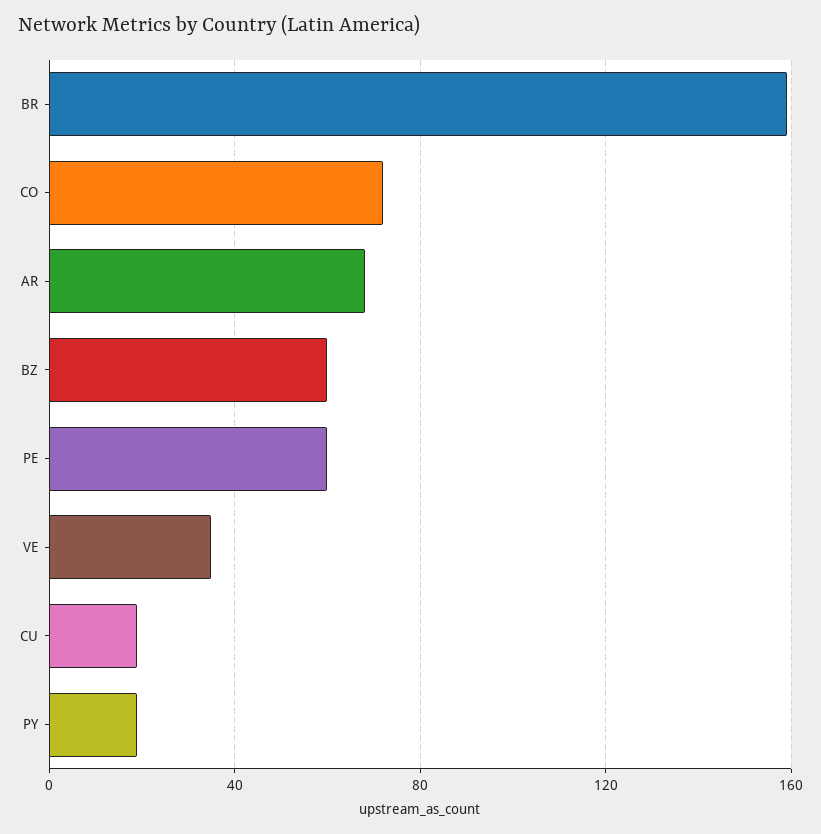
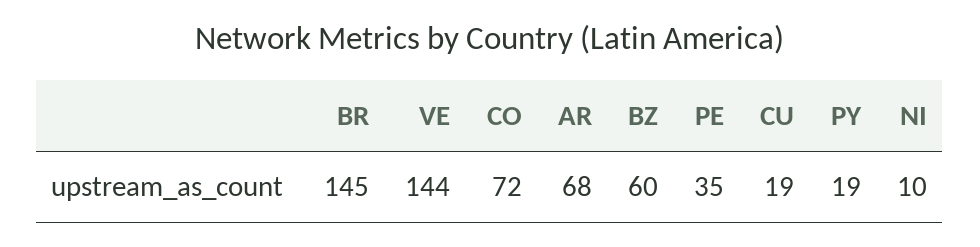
  {
-   "BR": 160,
+   "BR": 145,
    "CO": 72,
    "AR": 68,
    "BZ": 60,
-   "PE": 60,
+   "PE": 35,
-   "VE": 35,
+   "VE": 144,
    "CU": 19,
-   "PY": 19
+   "PY": 19,
+   "NI": 10
  }

